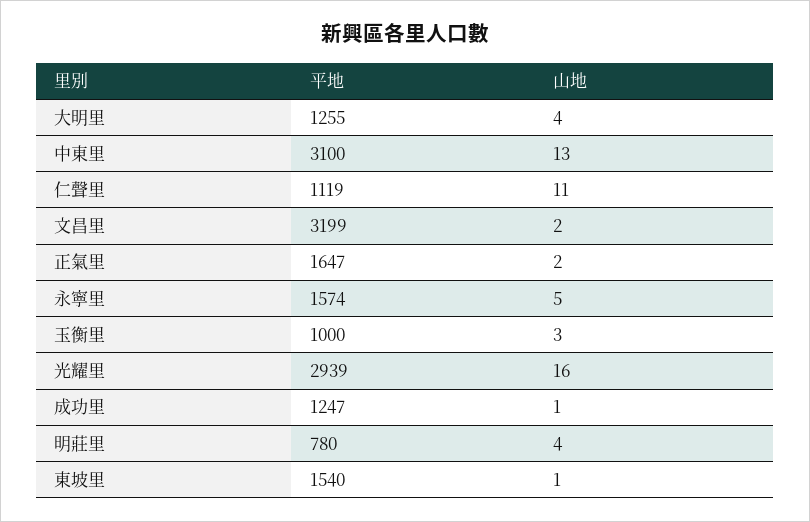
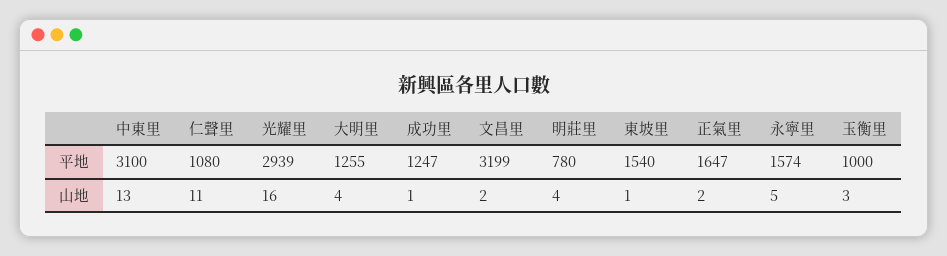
  {
    "平地": {
      "大明里": 1255,
      "中東里": 3100,
-     "仁聲里": 1119,
+     "仁聲里": 1080,
      "文昌里": 3199,
      "正氣里": 1647,
      "永寧里": 1574,
      "玉衡里": 1000,
      "光耀里": 2939,
      "成功里": 1247,
      "明莊里": 780,
      "東坡里": 1540
    },
    "山地": {
      "大明里": 4,
      "中東里": 13,
      "仁聲里": 11,
      "文昌里": 2,
      "正氣里": 2,
      "永寧里": 5,
      "玉衡里": 3,
      "光耀里": 16,
      "成功里": 1,
      "明莊里": 4,
      "東坡里": 1
    }
  }

